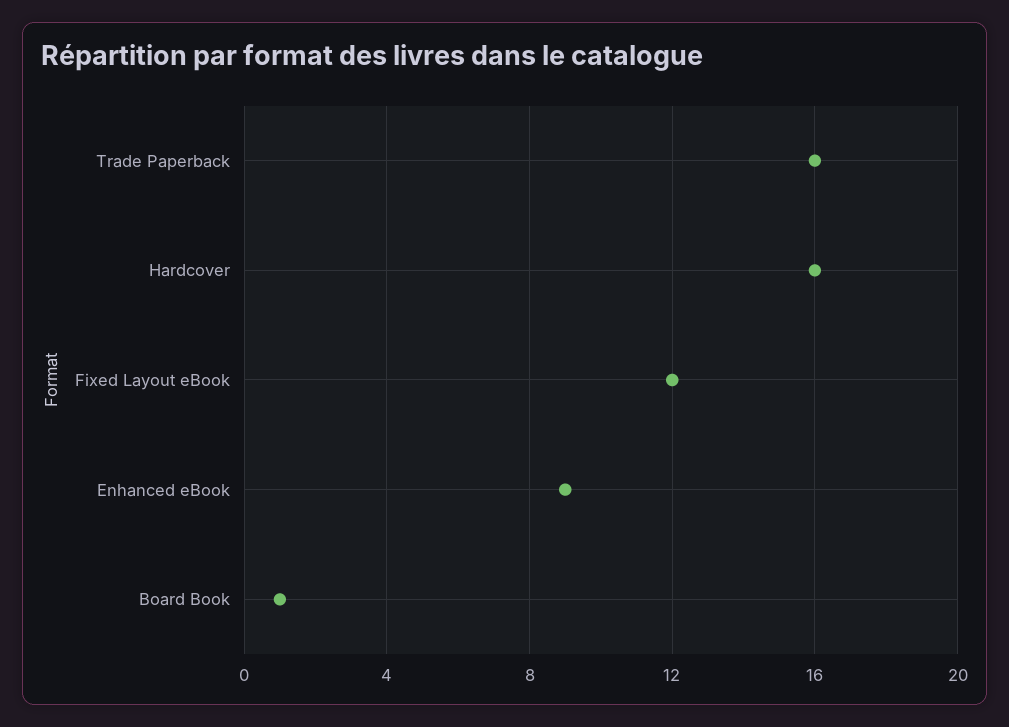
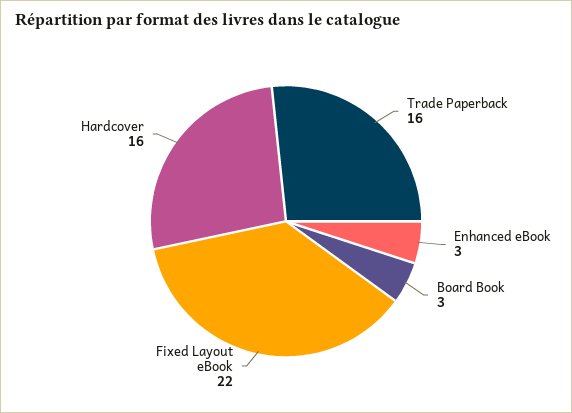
  {
    "Trade Paperback": 16,
    "Hardcover": 16,
-   "Fixed Layout eBook": 12,
+   "Fixed Layout eBook": 22,
-   "Enhanced eBook": 9,
+   "Enhanced eBook": 3,
-   "Board Book": 1
+   "Board Book": 3
  }

